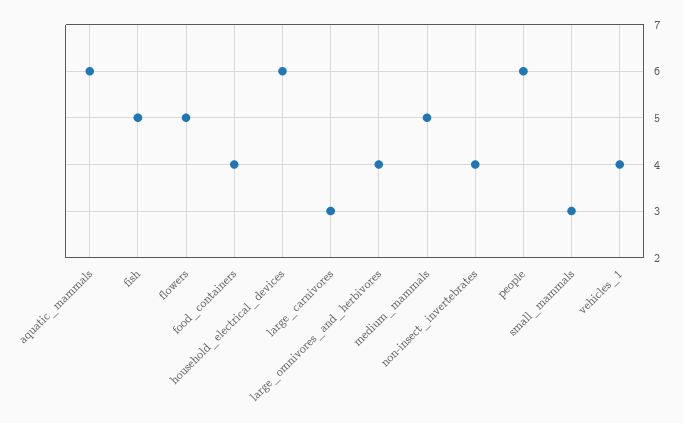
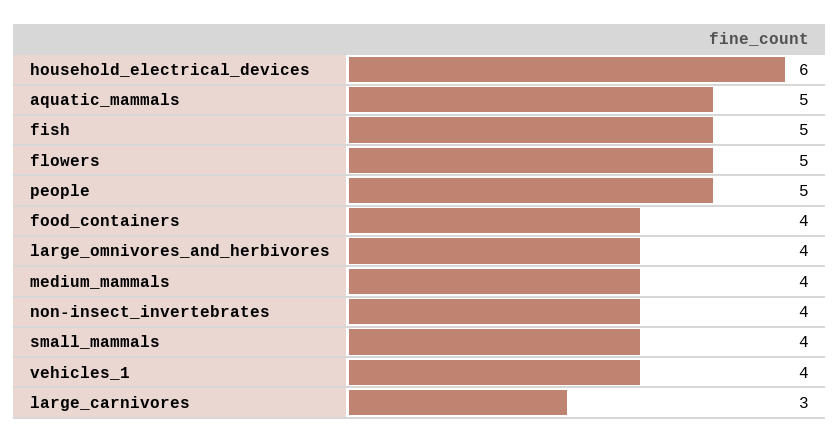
  {
-   "aquatic_mammals": 6,
+   "aquatic_mammals": 5,
    "fish": 5,
    "flowers": 5,
    "food_containers": 4,
    "household_electrical_devices": 6,
    "large_carnivores": 3,
    "large_omnivores_and_herbivores": 4,
-   "medium_mammals": 5,
+   "medium_mammals": 4,
    "non-insect_invertebrates": 4,
-   "people": 6,
+   "people": 5,
-   "small_mammals": 3,
+   "small_mammals": 4,
    "vehicles_1": 4
  }

